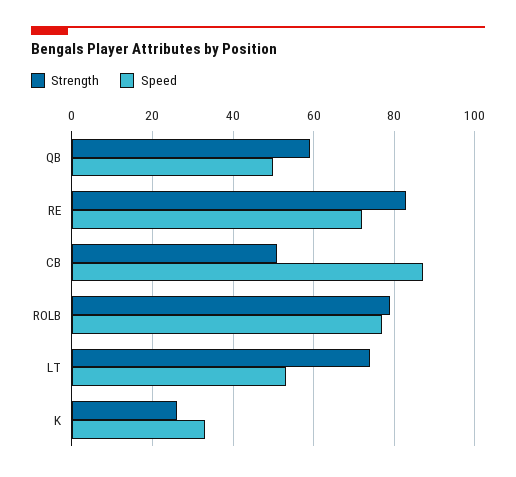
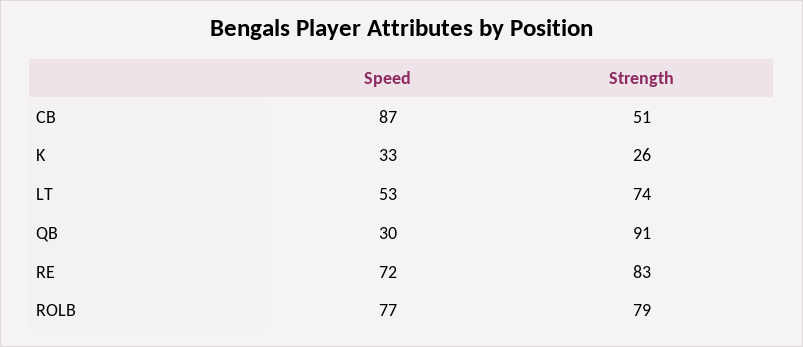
  {
    "Strength": {
-     "QB": 60,
+     "QB": 91,
      "RE": 83,
      "CB": 51,
      "ROLB": 79,
      "LT": 74,
      "K": 26
    },
    "Speed": {
-     "QB": 50,
+     "QB": 30,
      "RE": 72,
      "CB": 87,
      "ROLB": 77,
      "LT": 53,
      "K": 33
    }
  }

